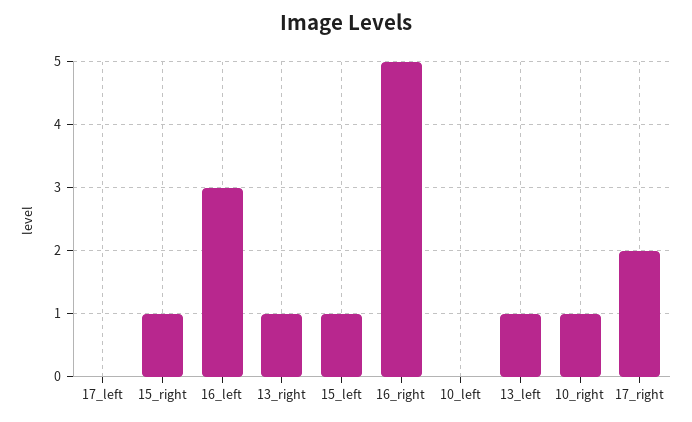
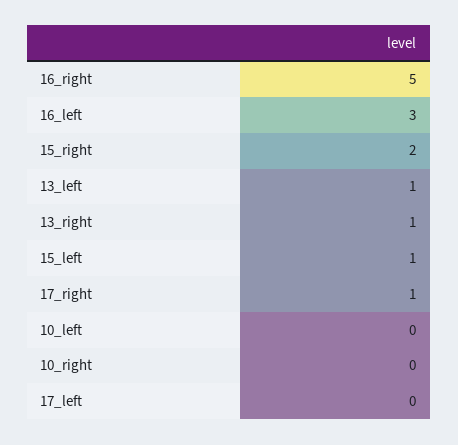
  {
    "17_left": 0,
-   "15_right": 1,
+   "15_right": 2,
    "16_left": 3,
    "13_right": 1,
    "15_left": 1,
    "16_right": 5,
    "10_left": 0,
    "13_left": 1,
-   "10_right": 1,
+   "10_right": 0,
-   "17_right": 2
+   "17_right": 1
  }

